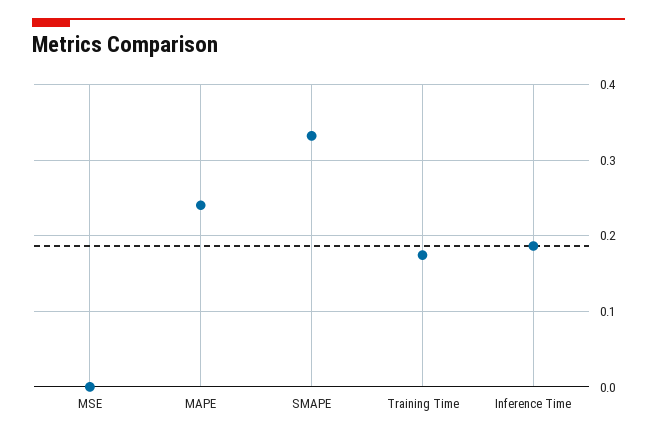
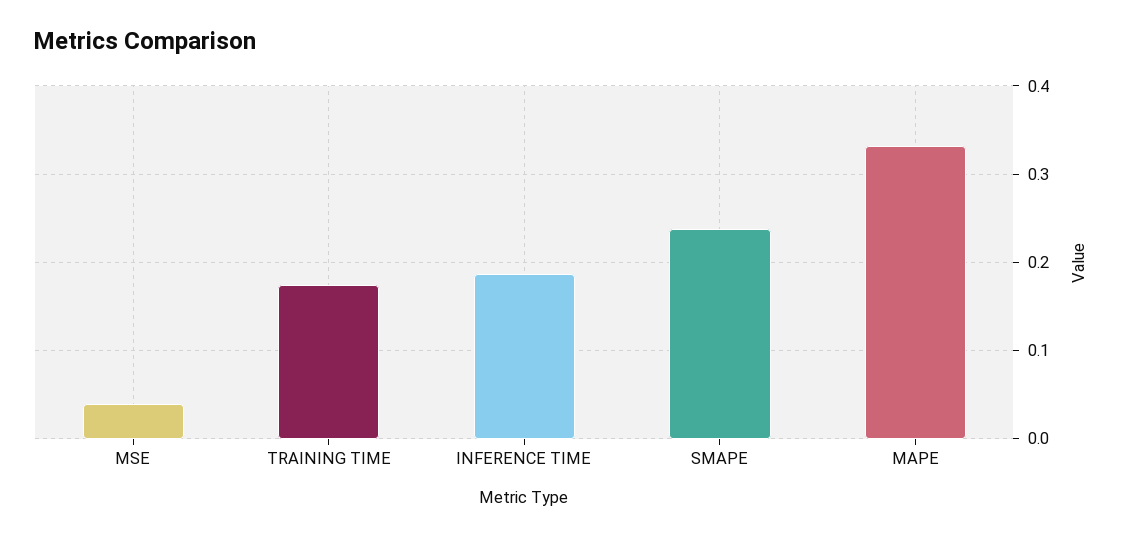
  {
-   "MSE": 0,
+   "MSE": 0.04,
-   "MAPE": 0.24,
+   "MAPE": 0.33,
-   "SMAPE": 0.33,
+   "SMAPE": 0.24,
    "Training Time": 0.17,
    "Inference Time": 0.19
  }

